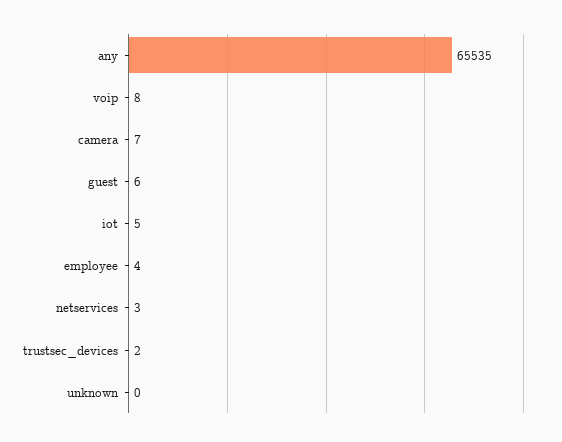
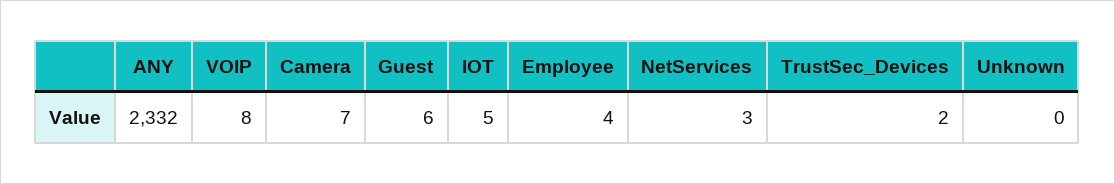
  {
-   "any": 65535,
+   "any": 2332,
    "voip": 8,
    "camera": 7,
    "guest": 6,
    "iot": 5,
    "employee": 4,
    "netservices": 3,
    "trustsec_devices": 2,
    "unknown": 0
  }

